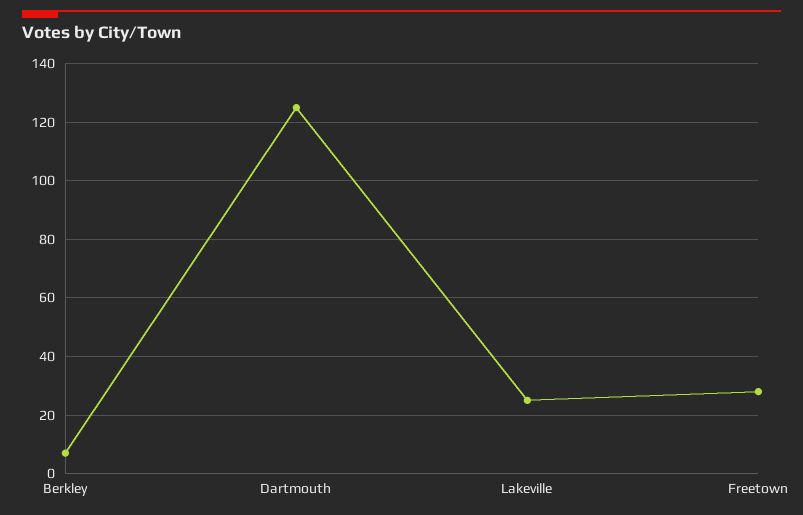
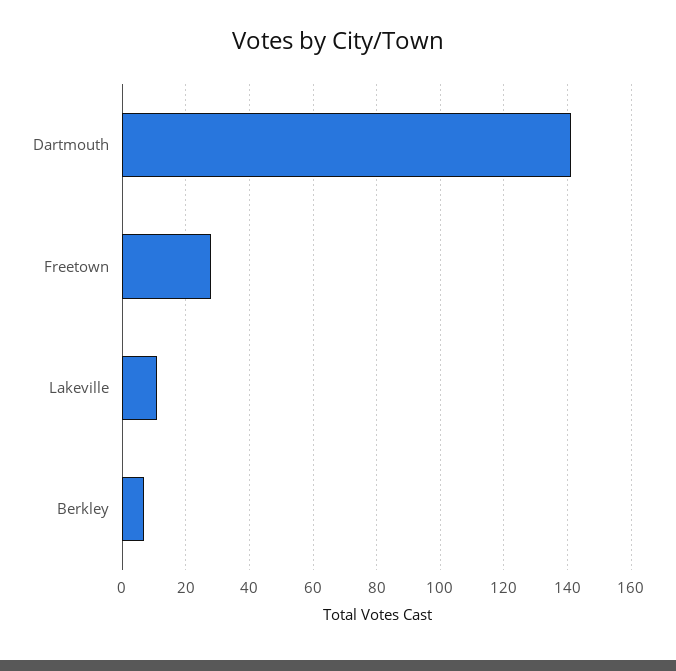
  {
    "Berkley": 5,
-   "Dartmouth": 125,
+   "Dartmouth": 140,
-   "Lakeville": 25,
+   "Lakeville": 10,
    "Freetown": 30
  }

